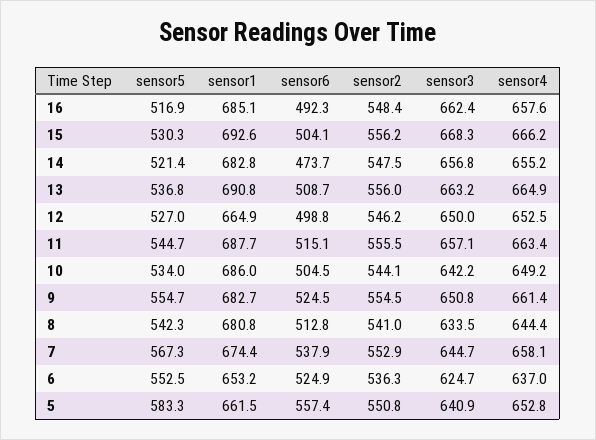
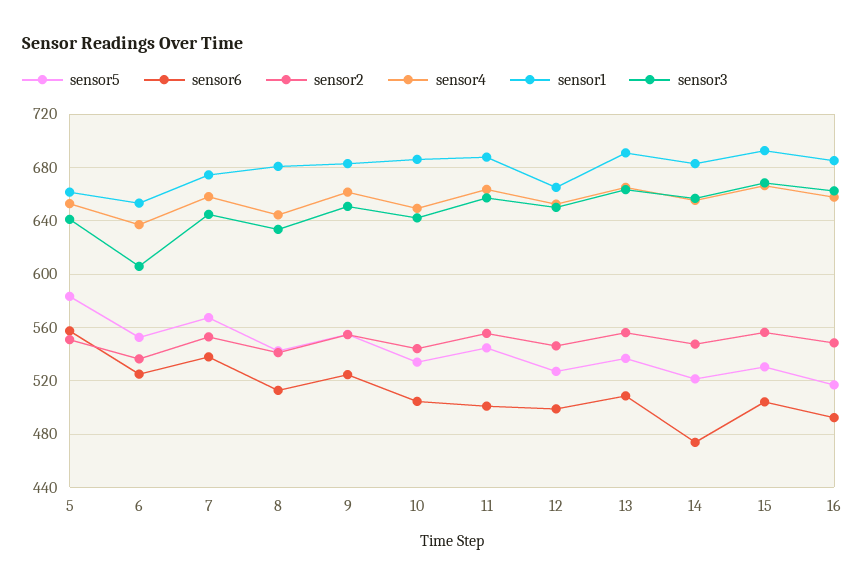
  {
    "sensor5": {
      "16": 516.9,
      "15": 530.3,
      "14": 521.4,
      "13": 536.8,
      "12": 527,
      "11": 544.7,
      "10": 534,
      "9": 554.7,
      "8": 542.3,
      "7": 567.3,
      "6": 552.5,
      "5": 583.3
    },
    "sensor1": {
      "16": 685.1,
      "15": 692.6,
      "14": 682.8,
      "13": 690.8,
      "12": 664.9,
      "11": 687.7,
      "10": 686,
      "9": 682.7,
      "8": 680.8,
      "7": 674.4,
      "6": 653.2,
      "5": 661.5
    },
    "sensor6": {
      "16": 492.3,
      "15": 504.1,
      "14": 473.7,
      "13": 508.7,
      "12": 498.8,
-     "11": 515.1,
+     "11": 500,
      "10": 504.5,
      "9": 524.5,
      "8": 512.8,
      "7": 537.9,
      "6": 524.9,
      "5": 557.4
    },
    "sensor2": {
      "16": 548.4,
      "15": 556.2,
      "14": 547.5,
      "13": 556,
      "12": 546.2,
      "11": 555.5,
      "10": 544.1,
      "9": 554.5,
      "8": 541,
      "7": 552.9,
      "6": 536.3,
      "5": 550.8
    },
    "sensor3": {
      "16": 662.4,
      "15": 668.3,
      "14": 656.8,
      "13": 663.2,
      "12": 650,
      "11": 657.1,
      "10": 642.2,
      "9": 650.8,
      "8": 633.5,
      "7": 644.7,
-     "6": 624.7,
+     "6": 605,
      "5": 640.9
    },
    "sensor4": {
      "16": 657.6,
      "15": 666.2,
      "14": 655.2,
      "13": 664.9,
      "12": 652.5,
      "11": 663.4,
      "10": 649.2,
      "9": 661.4,
      "8": 644.4,
      "7": 658.1,
      "6": 637,
      "5": 652.8
    }
  }

